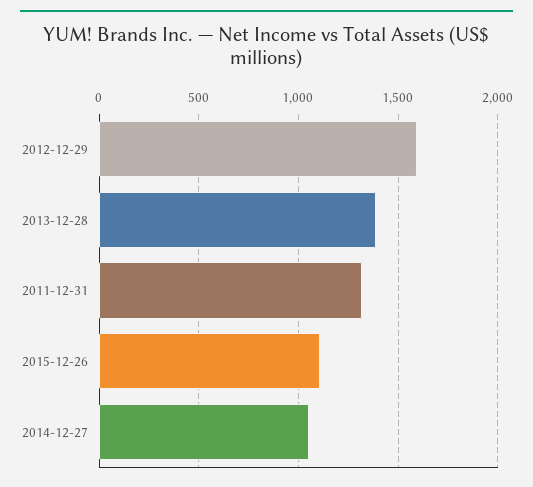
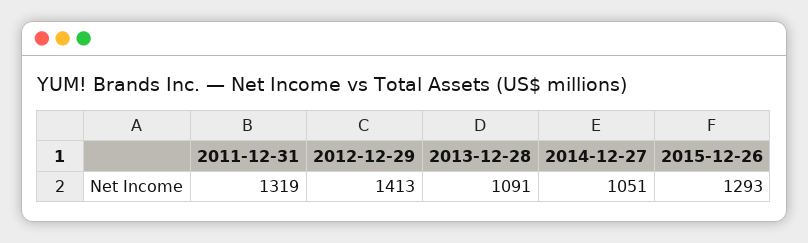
  {
-   "2012-12-29": 1600,
+   "2012-12-29": 1413,
-   "2013-12-28": 1400,
+   "2013-12-28": 1091,
    "2011-12-31": 1319,
-   "2015-12-26": 1100,
+   "2015-12-26": 1293,
    "2014-12-27": 1051
  }

